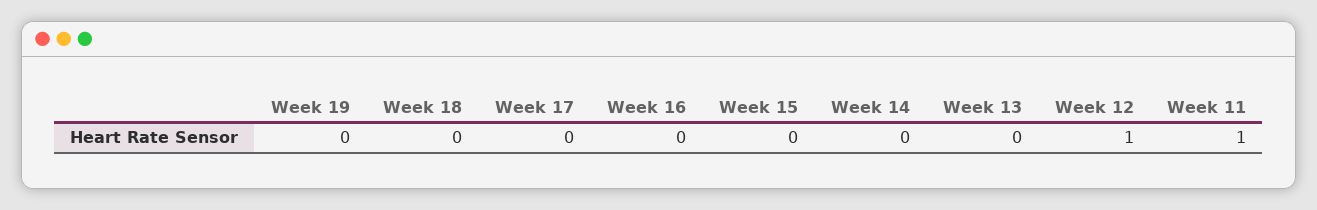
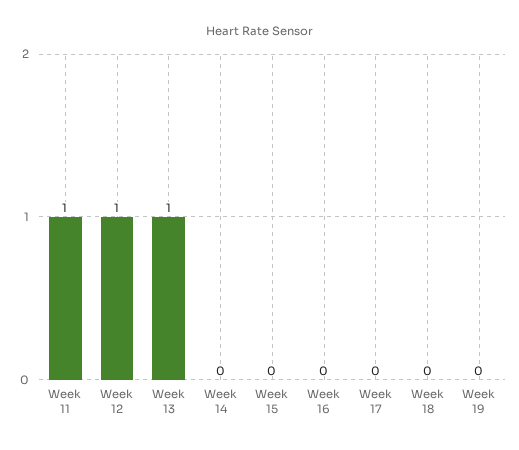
  {
    "Week 19": 0,
    "Week 18": 0,
    "Week 17": 0,
    "Week 16": 0,
    "Week 15": 0,
    "Week 14": 0,
-   "Week 13": 0,
+   "Week 13": 1,
    "Week 12": 1,
    "Week 11": 1
  }

